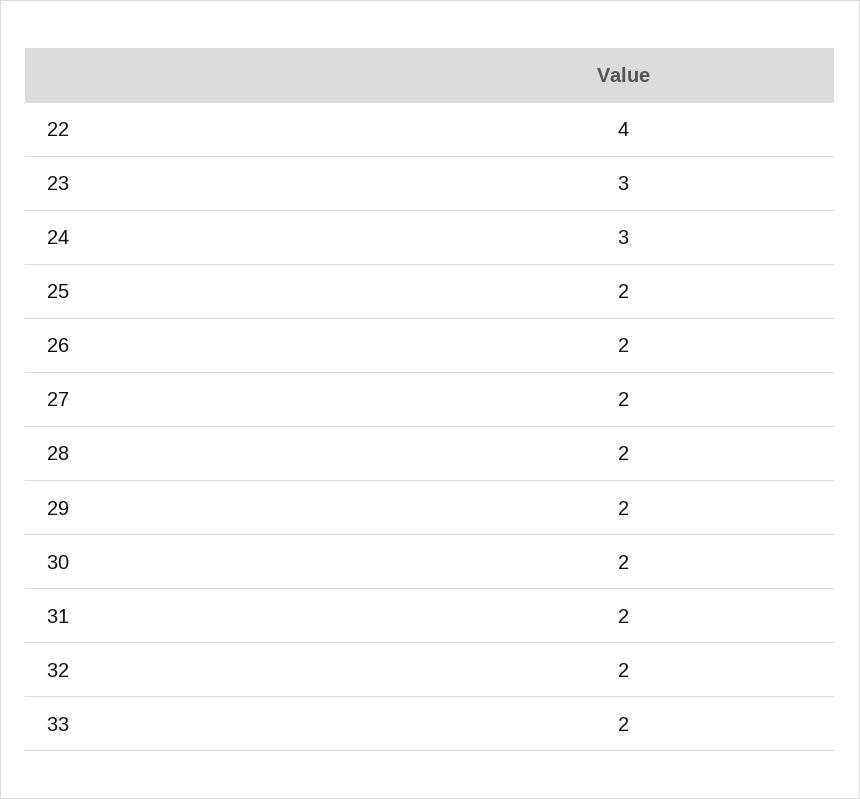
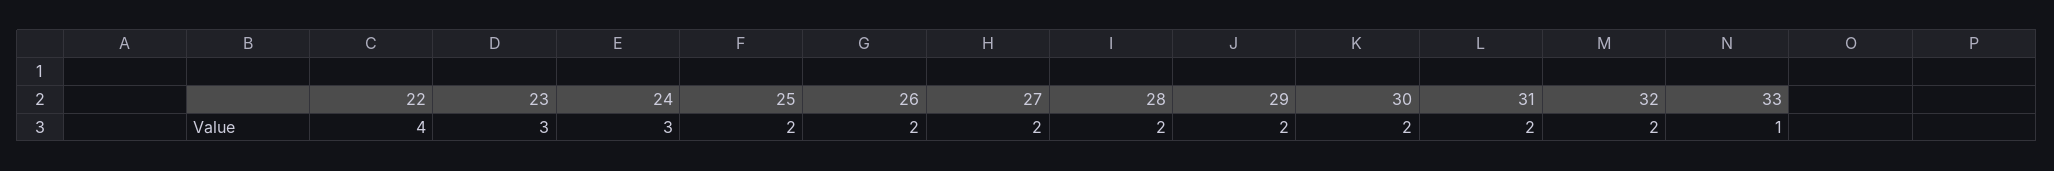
  {
    "22": 4,
    "23": 3,
    "24": 3,
    "25": 2,
    "26": 2,
    "27": 2,
    "28": 2,
    "29": 2,
    "30": 2,
    "31": 2,
    "32": 2,
-   "33": 2
+   "33": 1
  }

